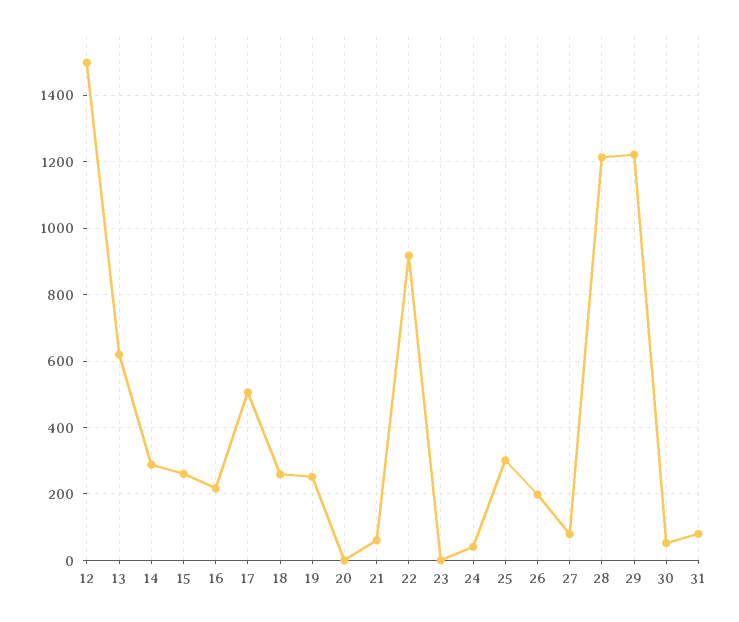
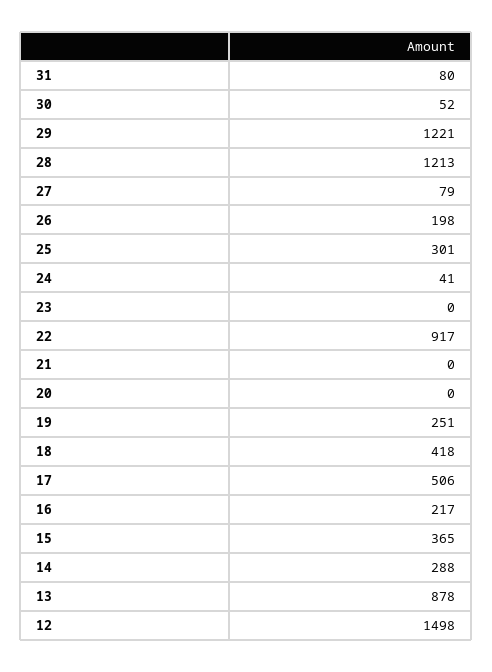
  {
    "12": 1498,
-   "13": 620,
+   "13": 878,
    "14": 288,
-   "15": 260,
+   "15": 365,
    "16": 217,
    "17": 506,
-   "18": 260,
+   "18": 418,
    "19": 251,
    "20": 0,
-   "21": 60,
+   "21": 0,
    "22": 917,
    "23": 0,
    "24": 41,
    "25": 301,
    "26": 198,
    "27": 79,
    "28": 1213,
    "29": 1221,
    "30": 52,
    "31": 80
  }

